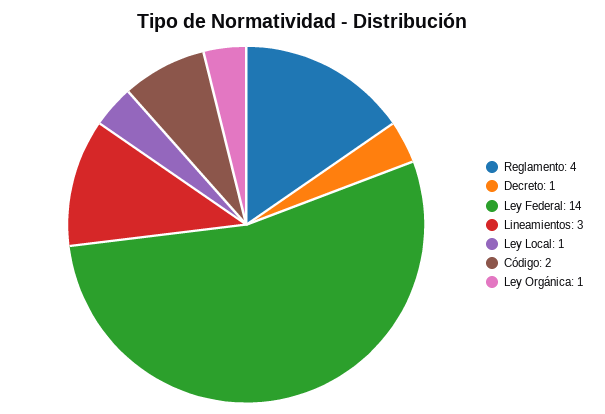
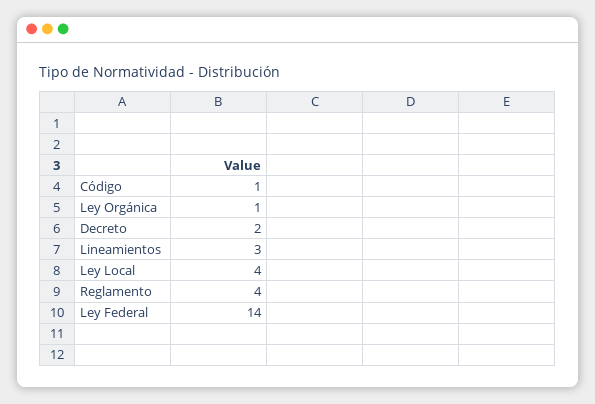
  {
    "Reglamento": 4,
-   "Decreto": 1,
+   "Decreto": 2,
    "Ley Federal": 14,
    "Lineamientos": 3,
-   "Ley Local": 1,
+   "Ley Local": 4,
-   "Código": 2,
+   "Código": 1,
    "Ley Orgánica": 1
  }

